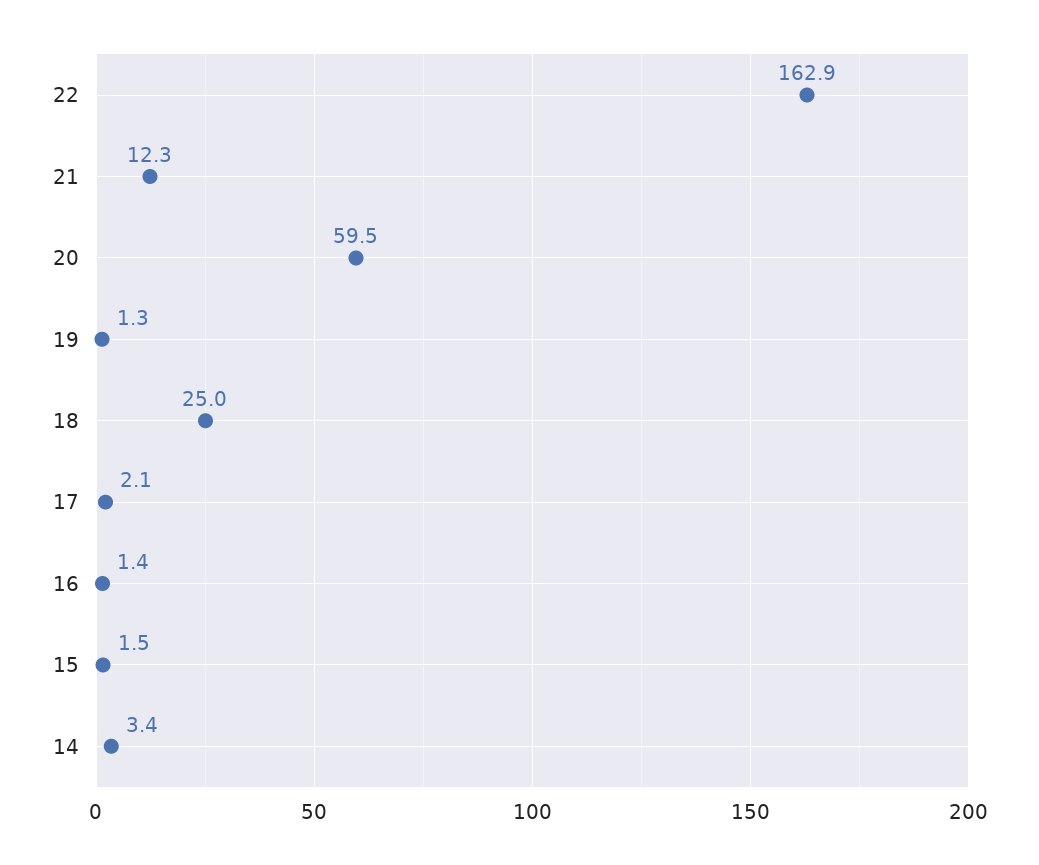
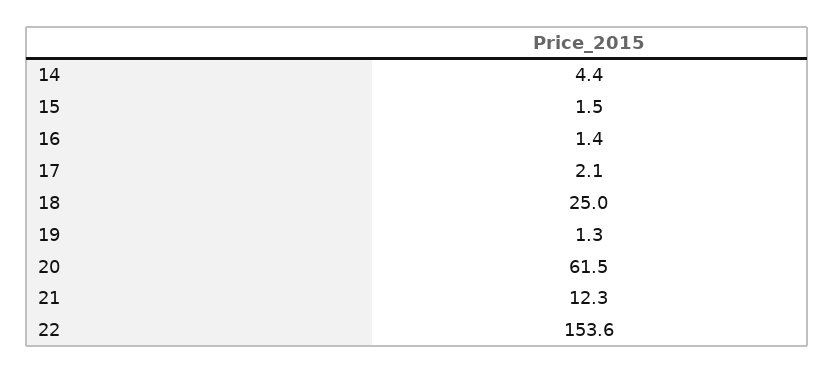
  {
-   "22": 162.9,
+   "22": 153.6,
    "21": 12.3,
-   "20": 59.5,
+   "20": 61.5,
    "19": 1.3,
    "18": 25,
    "17": 2.1,
    "16": 1.4,
    "15": 1.5,
-   "14": 3.4
+   "14": 4.4
  }

